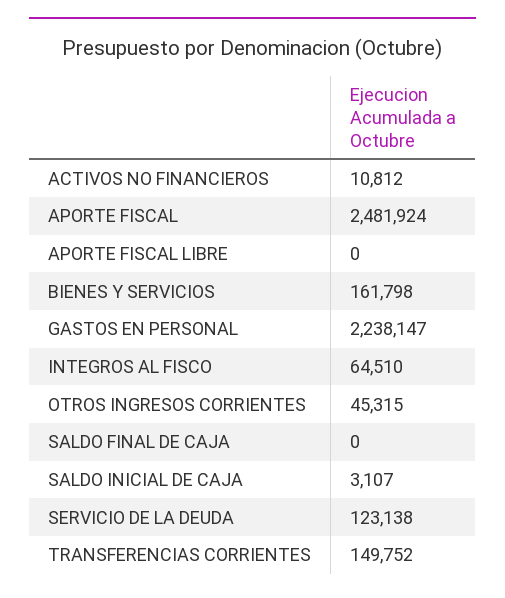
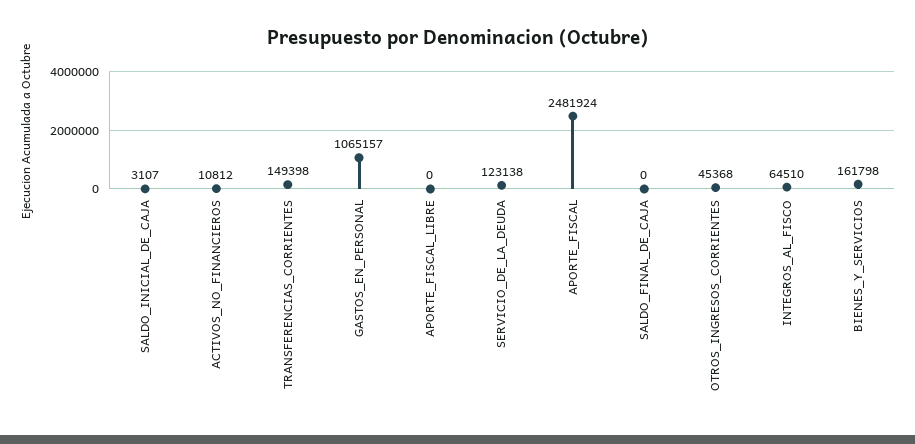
  {
    "ACTIVOS NO FINANCIEROS": 10812,
    "APORTE FISCAL": 2481924,
    "APORTE FISCAL LIBRE": 0,
    "BIENES Y SERVICIOS": 161798,
-   "GASTOS EN PERSONAL": 2238147,
+   "GASTOS EN PERSONAL": 1065157,
    "INTEGROS AL FISCO": 64510,
-   "OTROS INGRESOS CORRIENTES": 45315,
+   "OTROS INGRESOS CORRIENTES": 45368,
    "SALDO FINAL DE CAJA": 0,
    "SALDO INICIAL DE CAJA": 3107,
    "SERVICIO DE LA DEUDA": 123138,
-   "TRANSFERENCIAS CORRIENTES": 149752
+   "TRANSFERENCIAS CORRIENTES": 149398
  }

